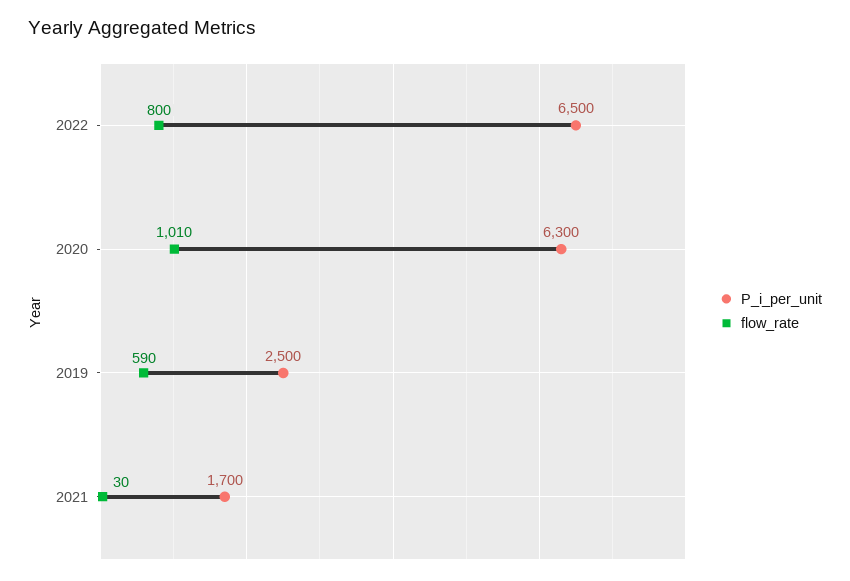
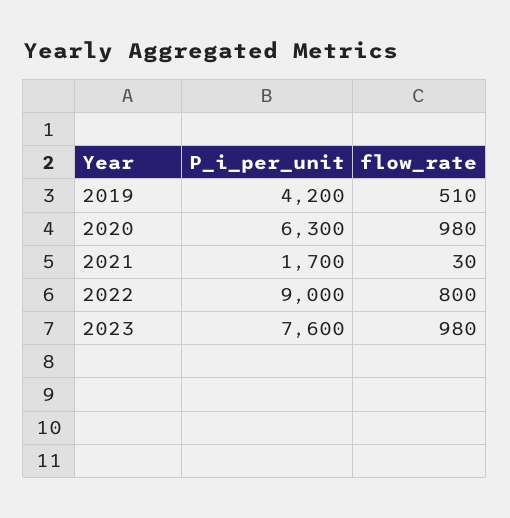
  {
    "P_i_per_unit": {
-     "2022": 6500,
+     "2022": 9000,
      "2020": 6300,
-     "2019": 2500,
+     "2019": 4200,
-     "2021": 1700
+     "2021": 1700,
+     "2023": 7600
    },
    "flow_rate": {
      "2022": 800,
-     "2020": 1010,
+     "2020": 980,
-     "2019": 590,
+     "2019": 510,
-     "2021": 30
+     "2021": 30,
+     "2023": 980
    }
  }

